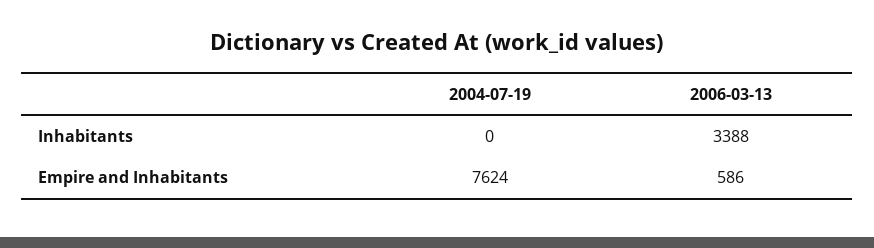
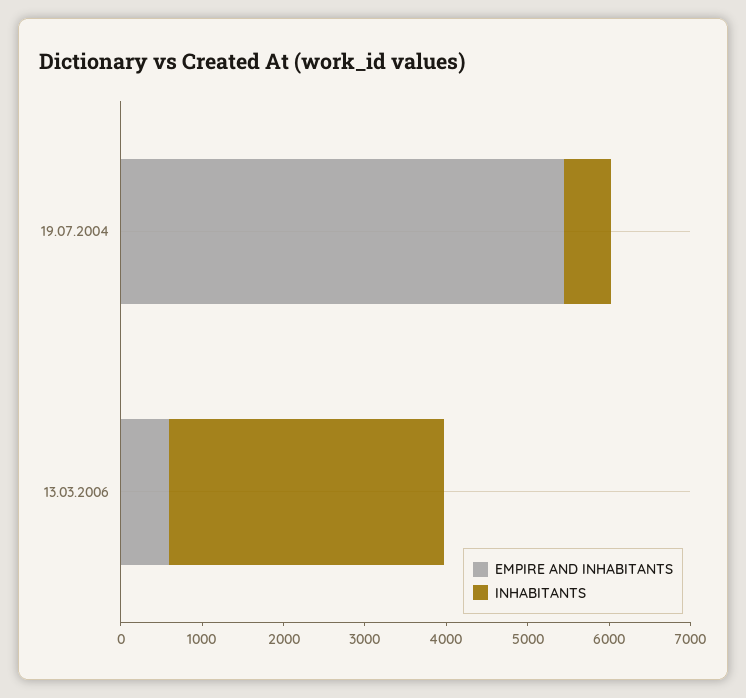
  {
    "Inhabitants": {
-     "2004-07-19": 0,
+     "2004-07-19": 600,
      "2006-03-13": 3388
    },
    "Empire and Inhabitants": {
-     "2004-07-19": 7624,
+     "2004-07-19": 5400,
      "2006-03-13": 586
    }
  }

